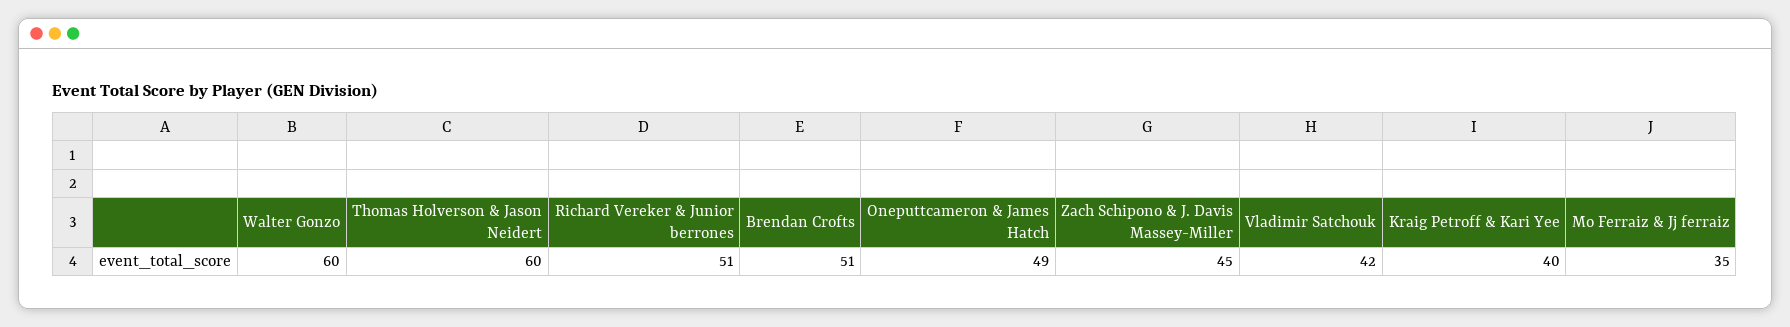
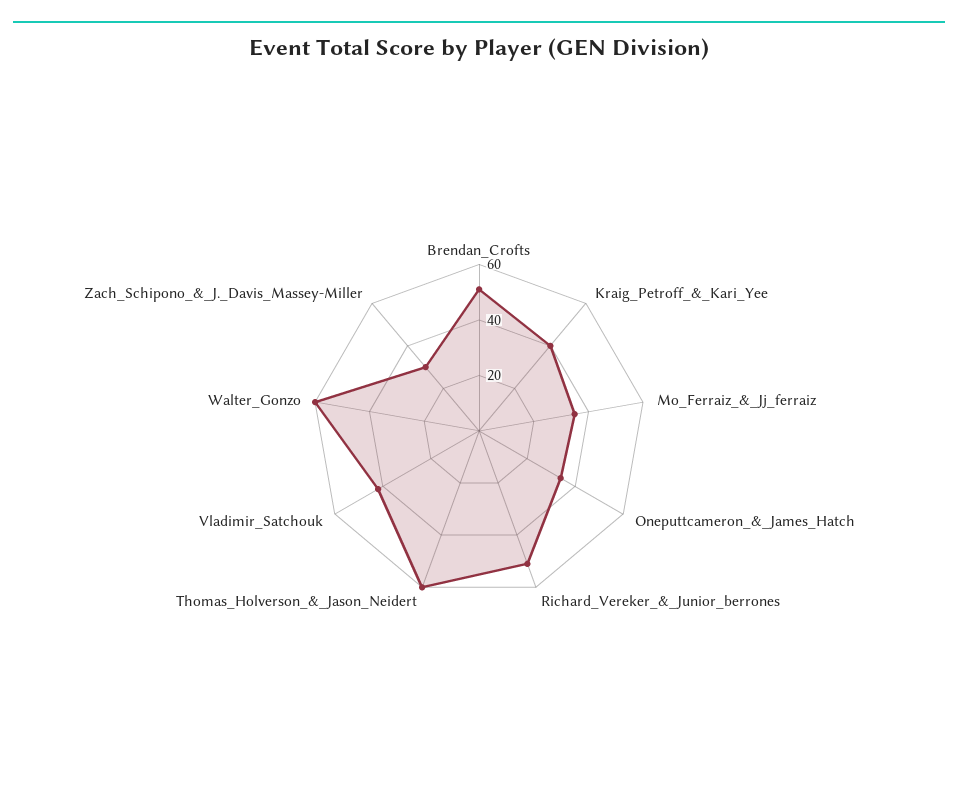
  {
    "Walter Gonzo": 60,
    "Thomas Holverson & Jason Neidert": 60,
    "Richard Vereker & Junior berrones": 51,
    "Brendan Crofts": 51,
-   "Oneputtcameron & James Hatch": 49,
+   "Oneputtcameron & James Hatch": 35,
-   "Zach Schipono & J. Davis Massey-Miller": 45,
+   "Zach Schipono & J. Davis Massey-Miller": 30,
    "Vladimir Satchouk": 42,
    "Kraig Petroff & Kari Yee": 40,
    "Mo Ferraiz & Jj ferraiz": 35
  }

